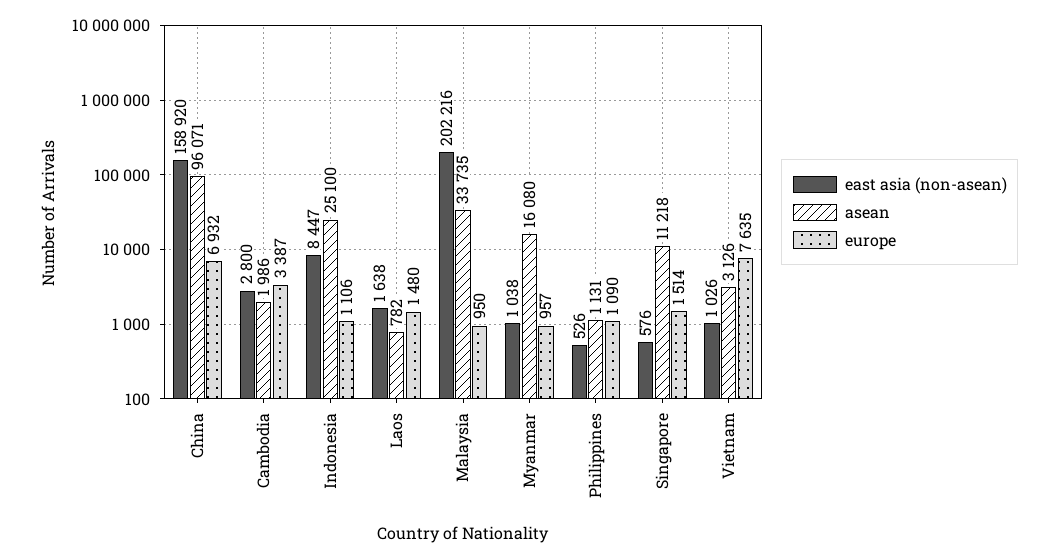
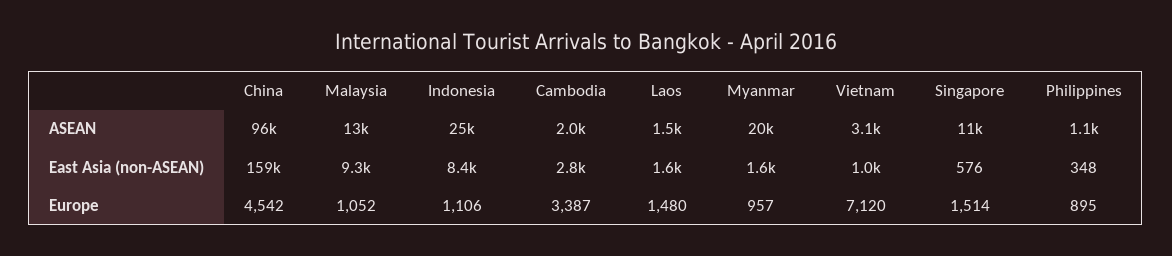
  {
    "east asia (non-asean)": {
      "China": 158920,
      "Cambodia": 2800,
      "Indonesia": 8447,
      "Laos": 1638,
-     "Malaysia": 202216,
+     "Malaysia": 9300,
-     "Myanmar": 1038,
+     "Myanmar": 1600,
-     "Philippines": 526,
+     "Philippines": 348,
      "Singapore": 576,
      "Vietnam": 1026
    },
    "asean": {
      "China": 96071,
      "Cambodia": 1986,
      "Indonesia": 25100,
-     "Laos": 782,
+     "Laos": 1500,
-     "Malaysia": 33735,
+     "Malaysia": 13000,
-     "Myanmar": 16080,
+     "Myanmar": 20000,
      "Philippines": 1131,
      "Singapore": 11218,
      "Vietnam": 3126
    },
    "europe": {
-     "China": 6932,
+     "China": 4542,
      "Cambodia": 3387,
      "Indonesia": 1106,
      "Laos": 1480,
-     "Malaysia": 950,
+     "Malaysia": 1052,
      "Myanmar": 957,
-     "Philippines": 1090,
+     "Philippines": 895,
      "Singapore": 1514,
-     "Vietnam": 7635
+     "Vietnam": 7120
    }
  }

